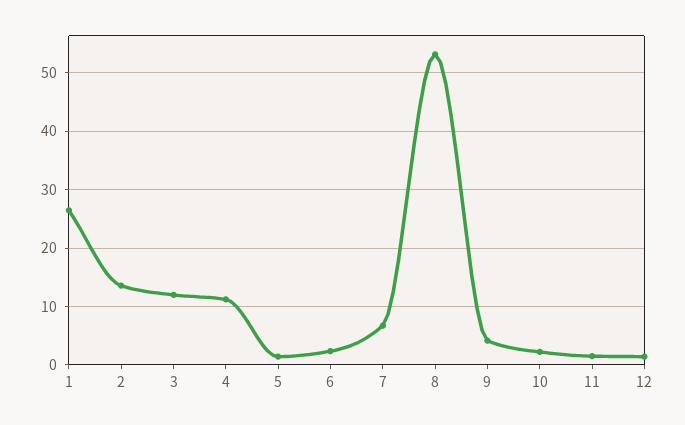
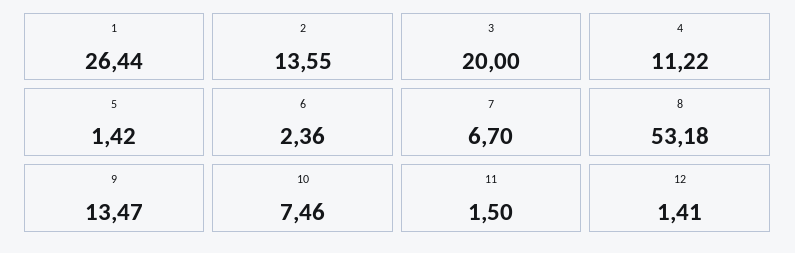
  {
    "1": 26.44,
    "2": 13.55,
-   "3": 12,
+   "3": 20,
    "4": 11.22,
    "5": 1.42,
    "6": 2.36,
    "7": 6.7,
    "8": 53.18,
-   "9": 4,
+   "9": 13.47,
-   "10": 2,
+   "10": 7.46,
    "11": 1.5,
    "12": 1.41
  }

